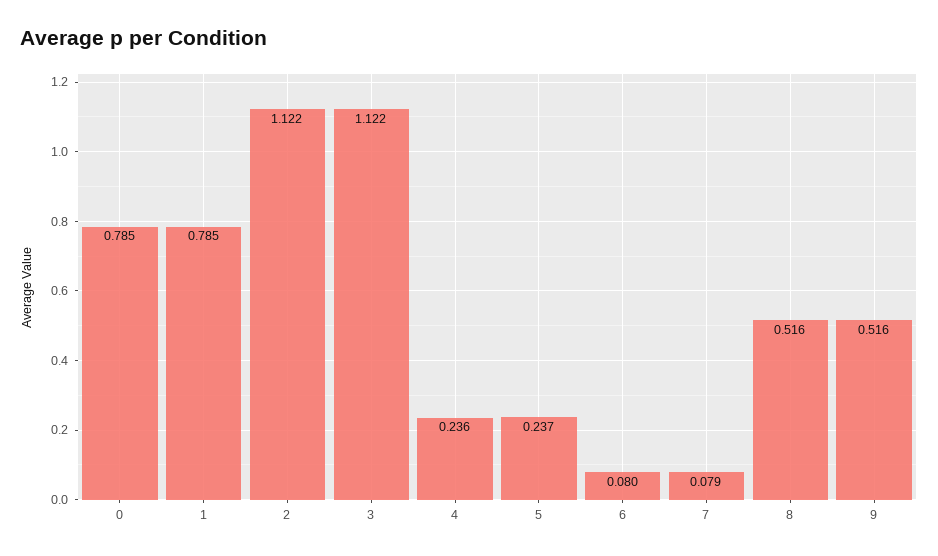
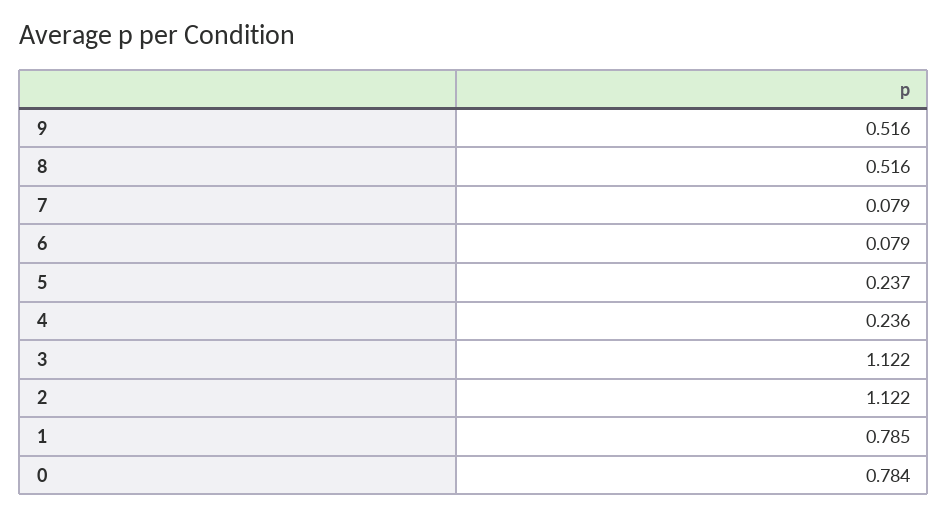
  {
-   "0": 0.785,
+   "0": 0.784,
    "1": 0.785,
    "2": 1.122,
    "3": 1.122,
    "4": 0.236,
    "5": 0.237,
-   "6": 0.08,
+   "6": 0.079,
    "7": 0.079,
    "8": 0.516,
    "9": 0.516
  }

